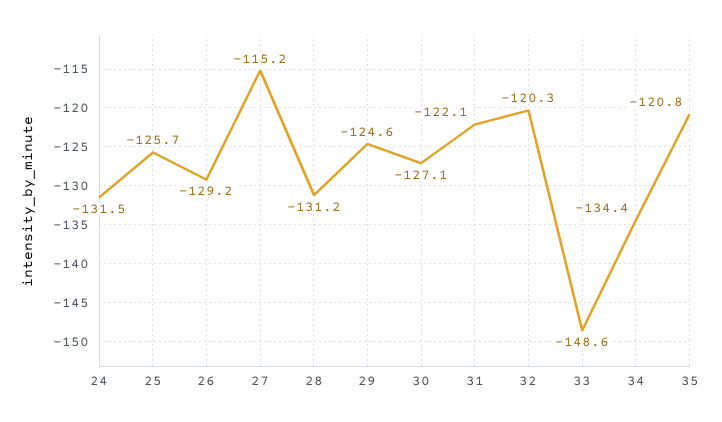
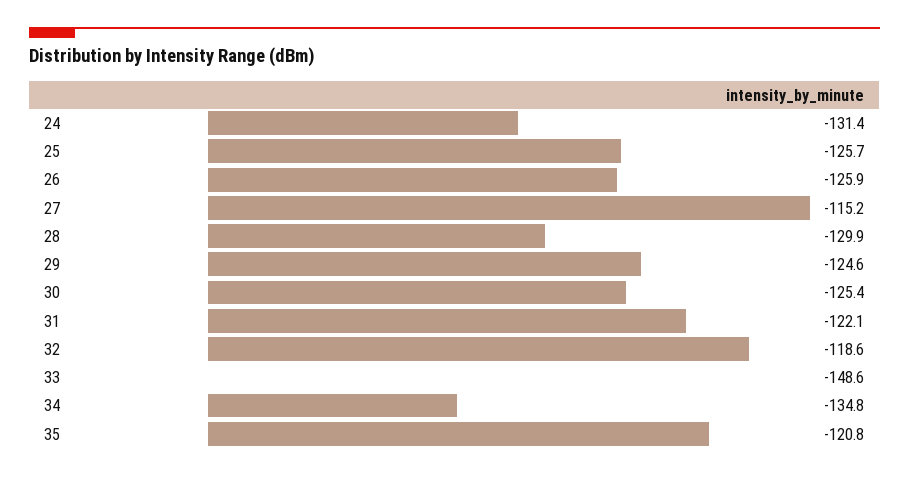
  {
-   "24": -131.5,
+   "24": -131.4,
    "25": -125.7,
-   "26": -129.2,
+   "26": -125.9,
    "27": -115.2,
-   "28": -131.2,
+   "28": -129.9,
    "29": -124.6,
-   "30": -127.1,
+   "30": -125.4,
    "31": -122.1,
-   "32": -120.3,
+   "32": -118.6,
    "33": -148.6,
-   "34": -134.4,
+   "34": -134.8,
    "35": -120.8
  }

